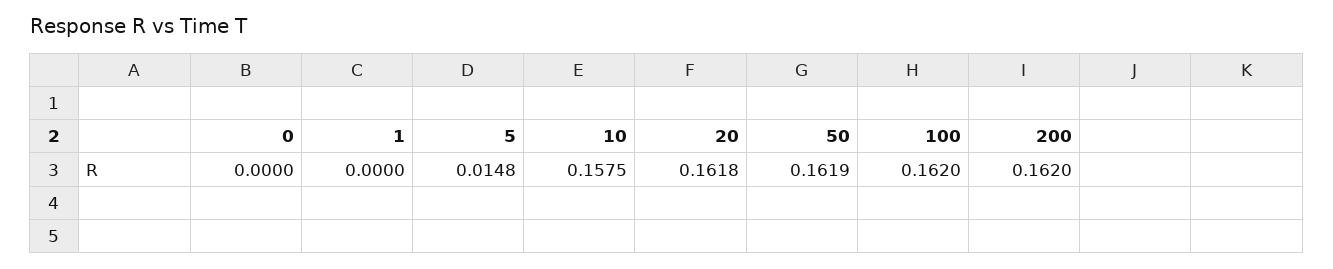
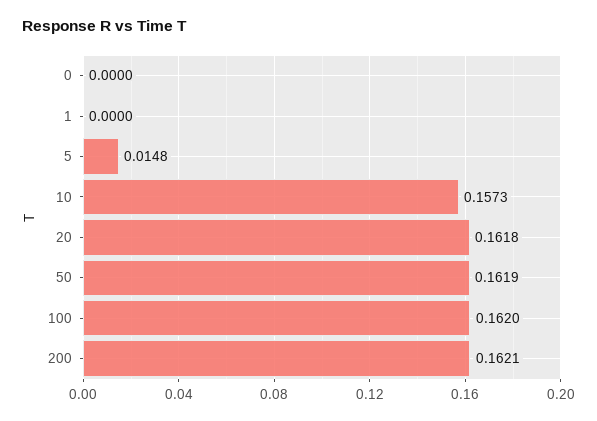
  {
    "0": 0,
    "1": 0,
    "5": 0.0148,
-   "10": 0.1575,
+   "10": 0.1573,
    "20": 0.1618,
    "50": 0.1619,
    "100": 0.162,
-   "200": 0.162
+   "200": 0.1621
  }

